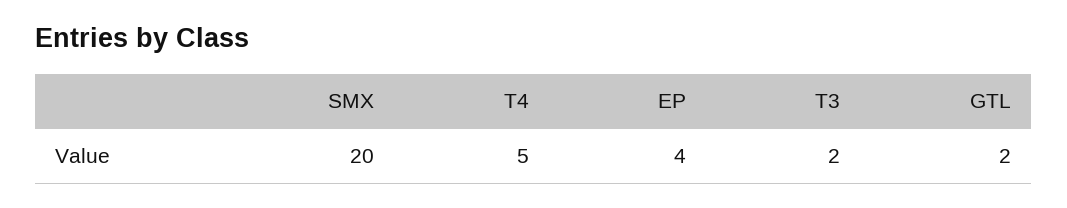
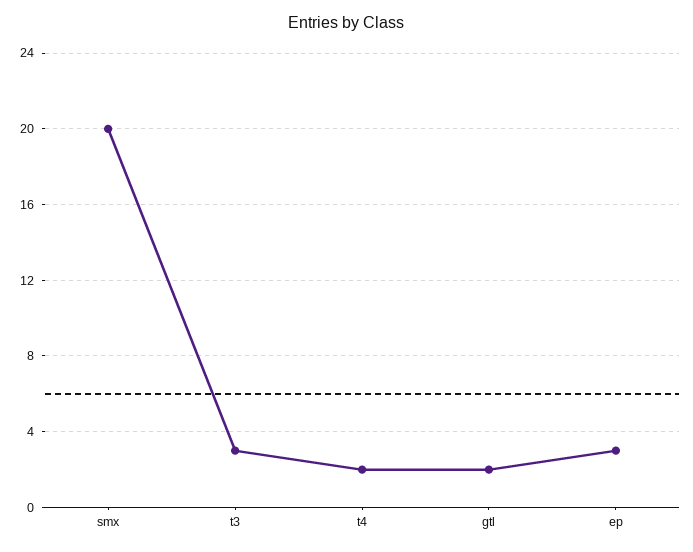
  {
    "SMX": 20,
-   "T4": 5,
+   "T4": 2,
-   "EP": 4,
+   "EP": 3,
-   "T3": 2,
+   "T3": 3,
    "GTL": 2
  }

